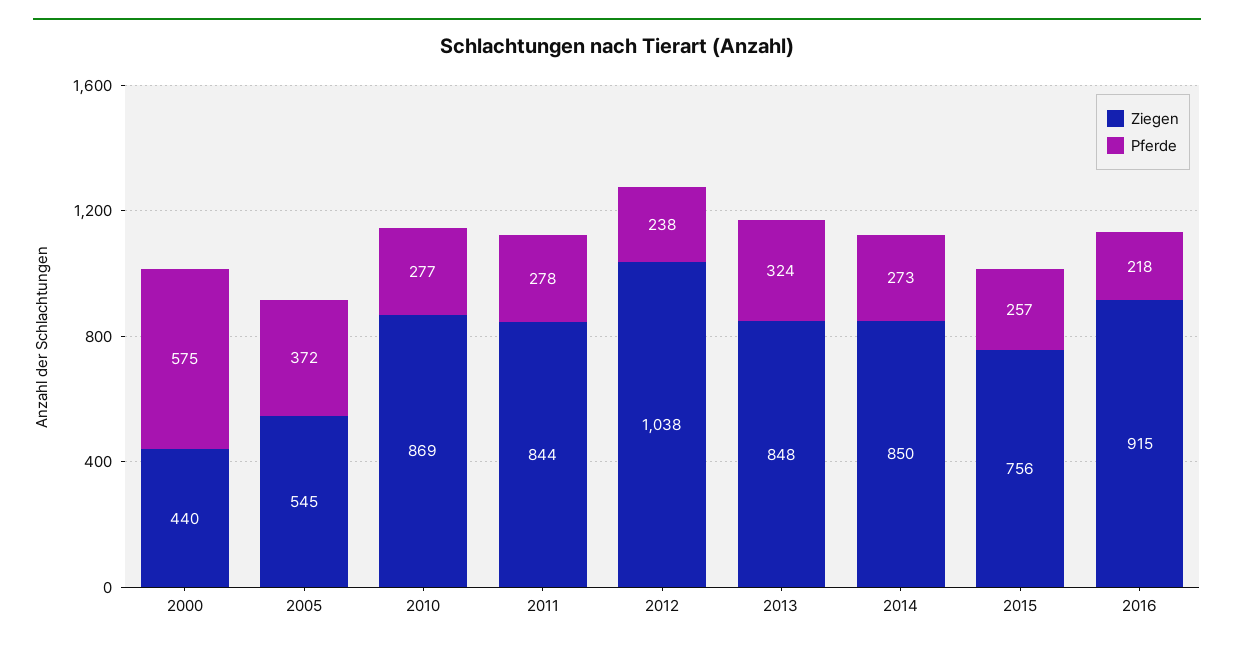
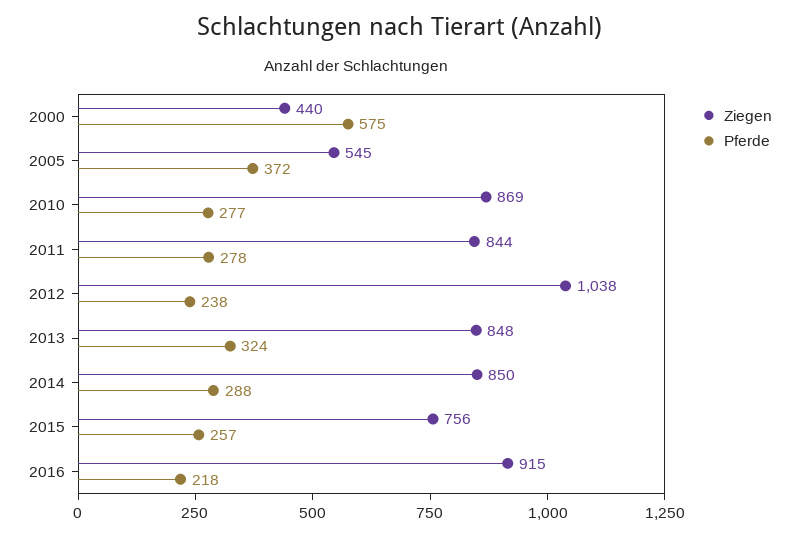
  {
    "Ziegen": {
      "2000": 440,
      "2005": 545,
      "2010": 869,
      "2011": 844,
      "2012": 1038,
      "2013": 848,
      "2014": 850,
      "2015": 756,
      "2016": 915
    },
    "Pferde": {
      "2000": 575,
      "2005": 372,
      "2010": 277,
      "2011": 278,
      "2012": 238,
      "2013": 324,
-     "2014": 273,
+     "2014": 288,
      "2015": 257,
      "2016": 218
    }
  }

